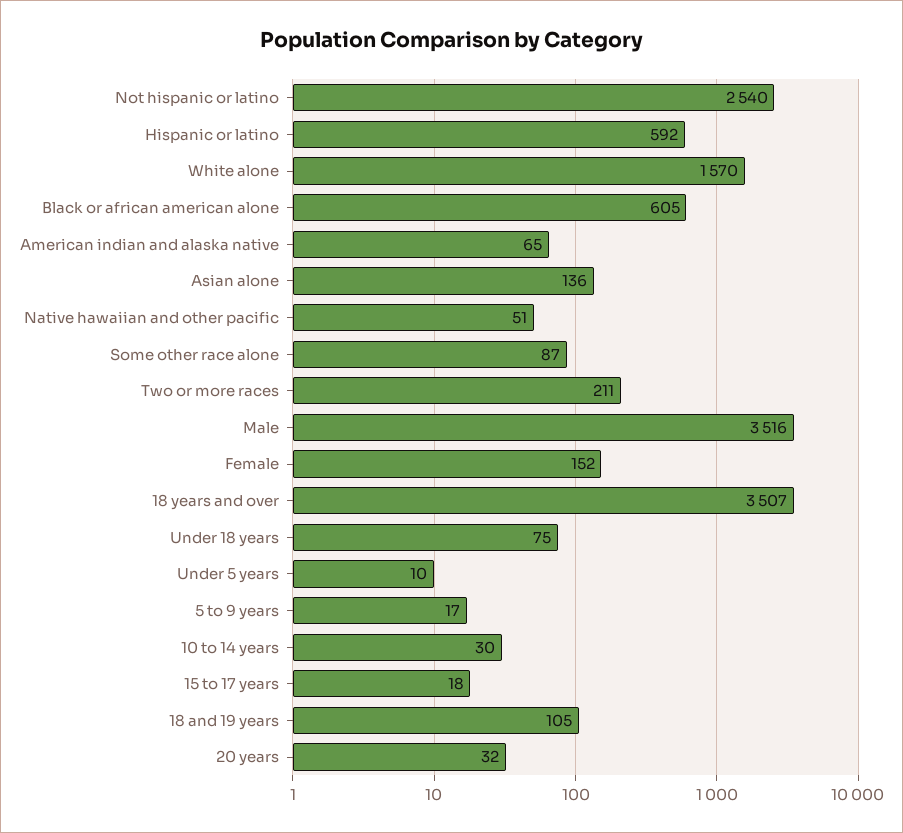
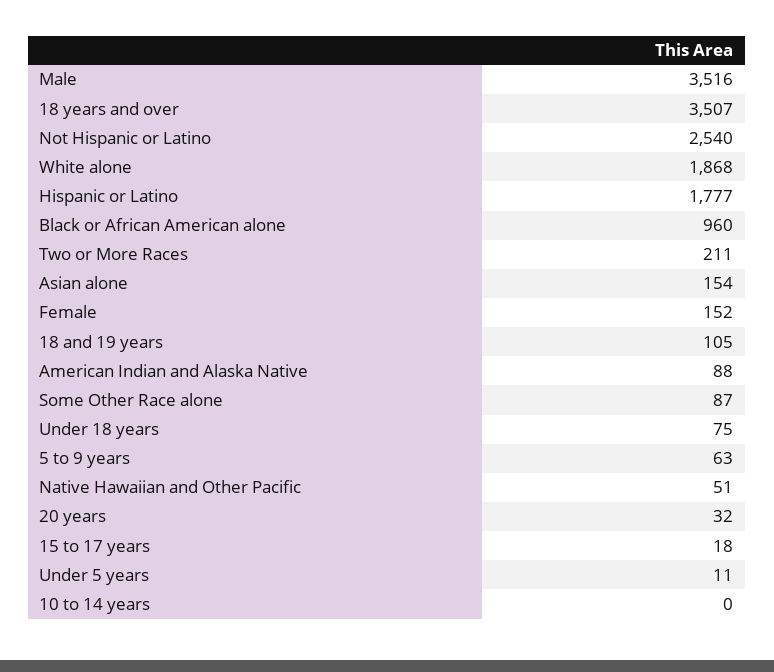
  {
    "Not hispanic or latino": 2540,
-   "Hispanic or latino": 592,
+   "Hispanic or latino": 1777,
-   "White alone": 1570,
+   "White alone": 1868,
-   "Black or african american alone": 605,
+   "Black or african american alone": 960,
-   "American indian and alaska native": 65,
+   "American indian and alaska native": 88,
-   "Asian alone": 136,
+   "Asian alone": 154,
    "Native hawaiian and other pacific": 51,
    "Some other race alone": 87,
    "Two or more races": 211,
    "Male": 3516,
    "Female": 152,
    "18 years and over": 3507,
    "Under 18 years": 75,
-   "Under 5 years": 10,
+   "Under 5 years": 11,
-   "5 to 9 years": 17,
+   "5 to 9 years": 63,
-   "10 to 14 years": 30,
+   "10 to 14 years": 0,
    "15 to 17 years": 18,
    "18 and 19 years": 105,
    "20 years": 32
  }

